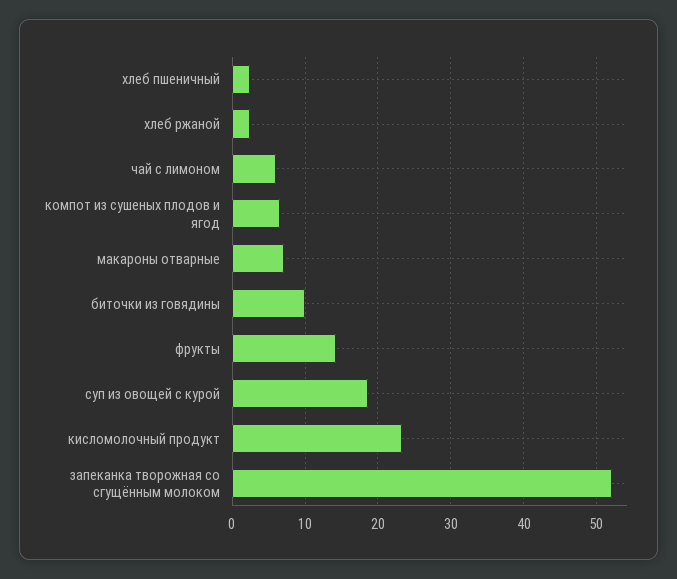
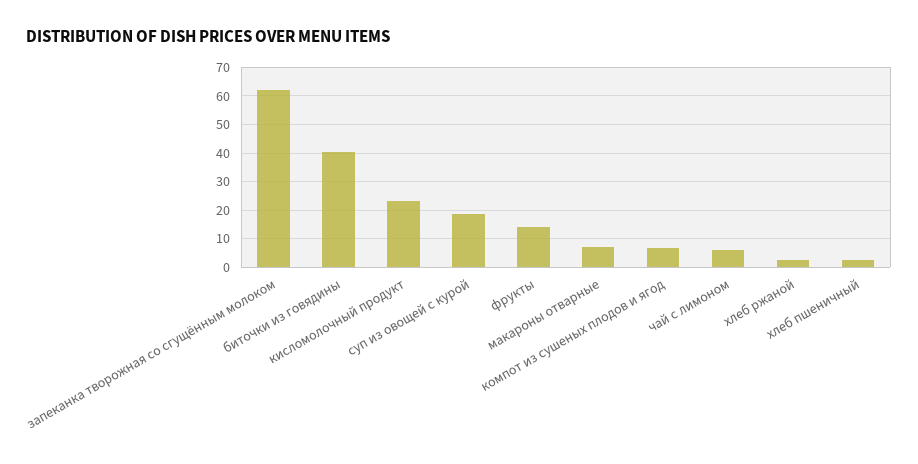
  {
    "хлеб пшеничный": 2,
    "хлеб ржаной": 2,
    "чай с лимоном": 6,
    "компот из сушеных плодов и ягод": 7,
    "макароны отварные": 7,
-   "биточки из говядины": 10,
+   "биточки из говядины": 40,
    "фрукты": 14,
    "суп из овощей с курой": 19,
    "кисломолочный продукт": 23,
-   "запеканка творожная со сгущённым молоком": 52
+   "запеканка творожная со сгущённым молоком": 62.5
  }

